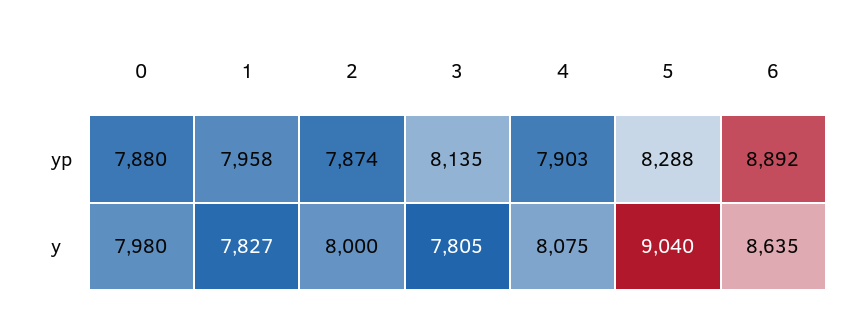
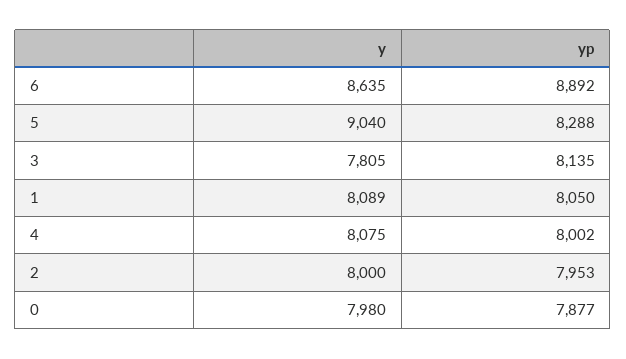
  {
    "0": {
-     "yp": 7880,
+     "yp": 7877,
      "y": 7980
    },
    "1": {
-     "yp": 7958,
+     "yp": 8050,
-     "y": 7827
+     "y": 8089
    },
    "2": {
-     "yp": 7874,
+     "yp": 7953,
      "y": 8000
    },
    "3": {
      "yp": 8135,
      "y": 7805
    },
    "4": {
-     "yp": 7903,
+     "yp": 8002,
      "y": 8075
    },
    "5": {
      "yp": 8288,
      "y": 9040
    },
    "6": {
      "yp": 8892,
      "y": 8635
    }
  }

